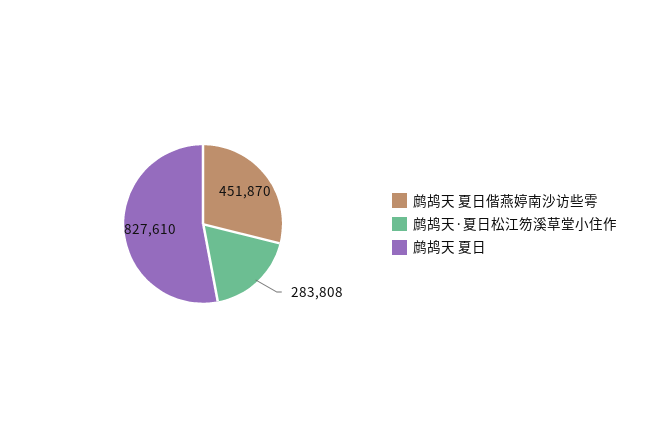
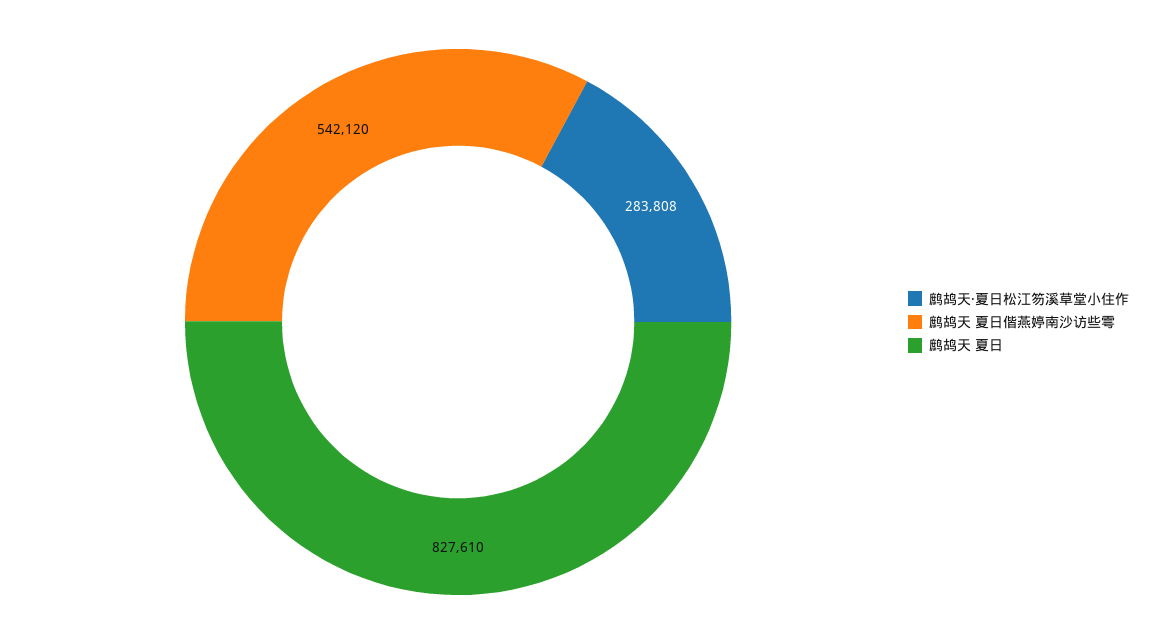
  {
-   "鹧鸪天 夏日偕燕婷南沙访些雩": 451870,
+   "鹧鸪天 夏日偕燕婷南沙访些雩": 542120,
    "鹧鸪天·夏日松江笏溪草堂小住作": 283808,
    "鹧鸪天 夏日": 827610
  }

